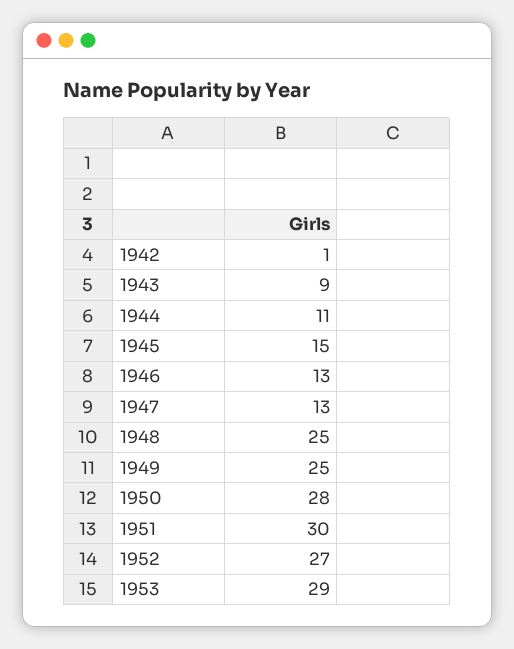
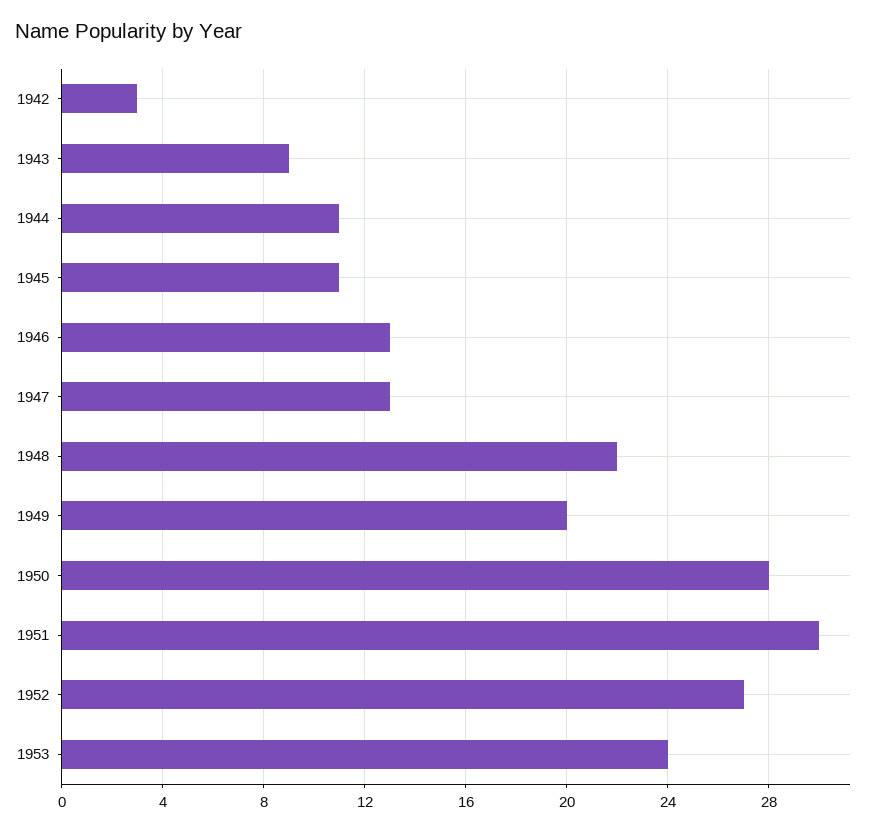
  {
-   "1942": 1,
+   "1942": 3,
    "1943": 9,
    "1944": 11,
-   "1945": 15,
+   "1945": 11,
    "1946": 13,
    "1947": 13,
-   "1948": 25,
+   "1948": 22,
-   "1949": 25,
+   "1949": 20,
    "1950": 28,
    "1951": 30,
    "1952": 27,
-   "1953": 29
+   "1953": 24
  }

